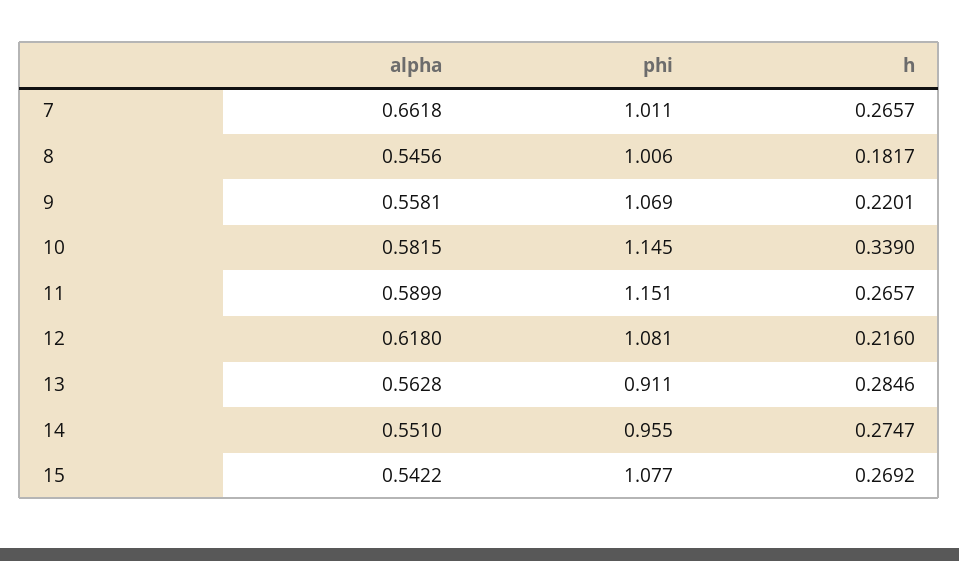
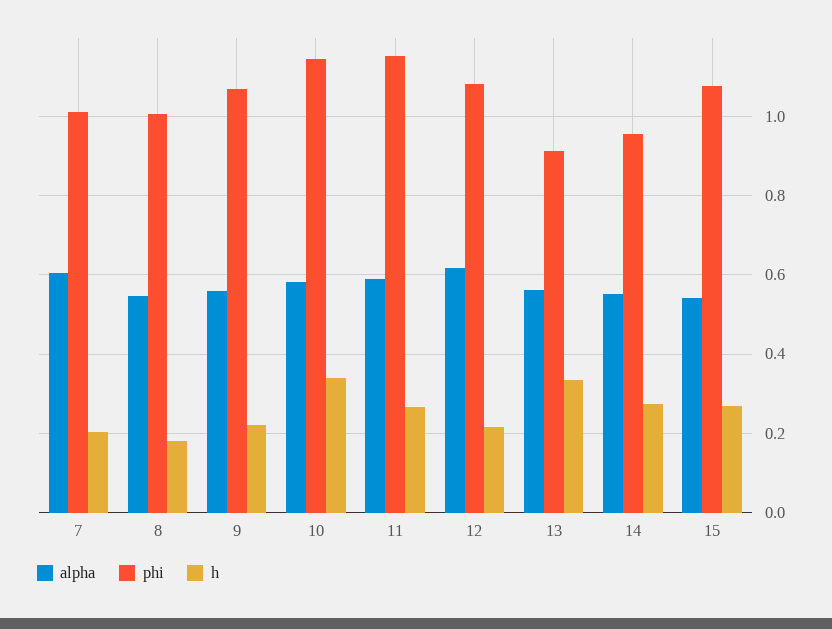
  {
    "alpha": {
-     "7": 0.6618,
+     "7": 0.6,
      "8": 0.5456,
      "9": 0.5581,
      "10": 0.5815,
      "11": 0.5899,
      "12": 0.618,
      "13": 0.5628,
      "14": 0.551,
      "15": 0.5422
    },
    "phi": {
      "7": 1.011,
      "8": 1.006,
      "9": 1.069,
      "10": 1.145,
      "11": 1.151,
      "12": 1.081,
      "13": 0.911,
      "14": 0.955,
      "15": 1.077
    },
    "h": {
-     "7": 0.2657,
+     "7": 0.2,
      "8": 0.1817,
      "9": 0.2201,
      "10": 0.339,
      "11": 0.2657,
      "12": 0.216,
-     "13": 0.2846,
+     "13": 0.34,
      "14": 0.2747,
      "15": 0.2692
    }
  }

